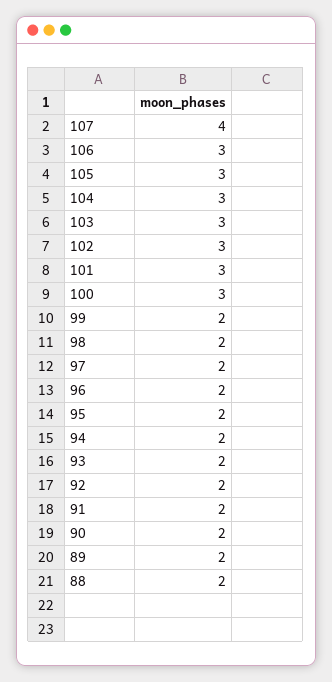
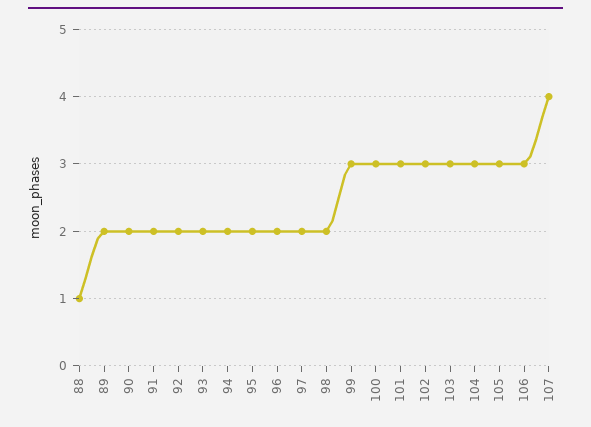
  {
    "107": 4,
    "106": 3,
    "105": 3,
    "104": 3,
    "103": 3,
    "102": 3,
    "101": 3,
    "100": 3,
-   "99": 2,
+   "99": 3,
    "98": 2,
    "97": 2,
    "96": 2,
    "95": 2,
    "94": 2,
    "93": 2,
    "92": 2,
    "91": 2,
    "90": 2,
    "89": 2,
-   "88": 2
+   "88": 1
  }

